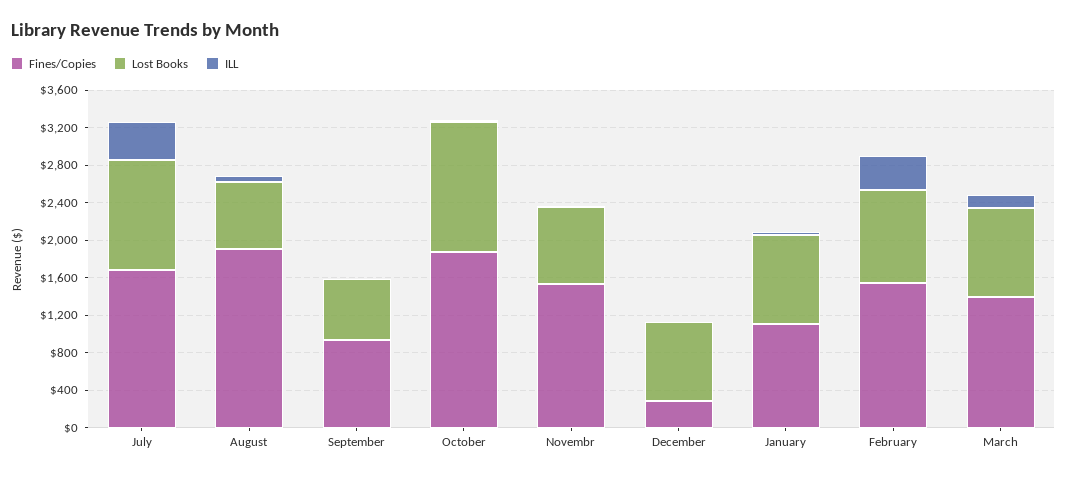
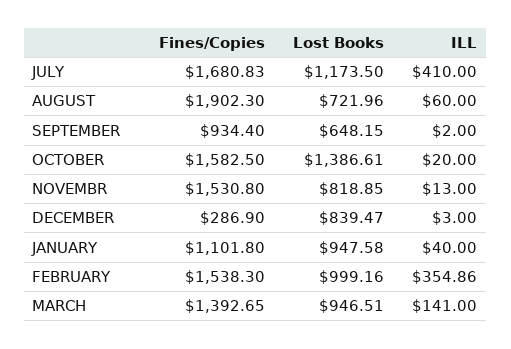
  {
    "Fines/Copies": {
      "July": 1680.83,
      "August": 1902.3,
      "September": 934.4,
-     "October": 1900,
+     "October": 1582.5,
      "Novembr": 1530.8,
      "December": 286.9,
      "January": 1101.8,
      "February": 1538.3,
      "March": 1392.65
    },
    "Lost Books": {
      "July": 1173.5,
      "August": 721.96,
      "September": 648.15,
      "October": 1386.61,
      "Novembr": 818.85,
      "December": 839.47,
      "January": 947.58,
      "February": 999.16,
      "March": 946.51
    },
    "ILL": {
      "July": 410,
      "August": 60,
      "September": 2,
      "October": 20,
      "Novembr": 13,
      "December": 3,
      "January": 40,
      "February": 354.86,
      "March": 141
    }
  }

